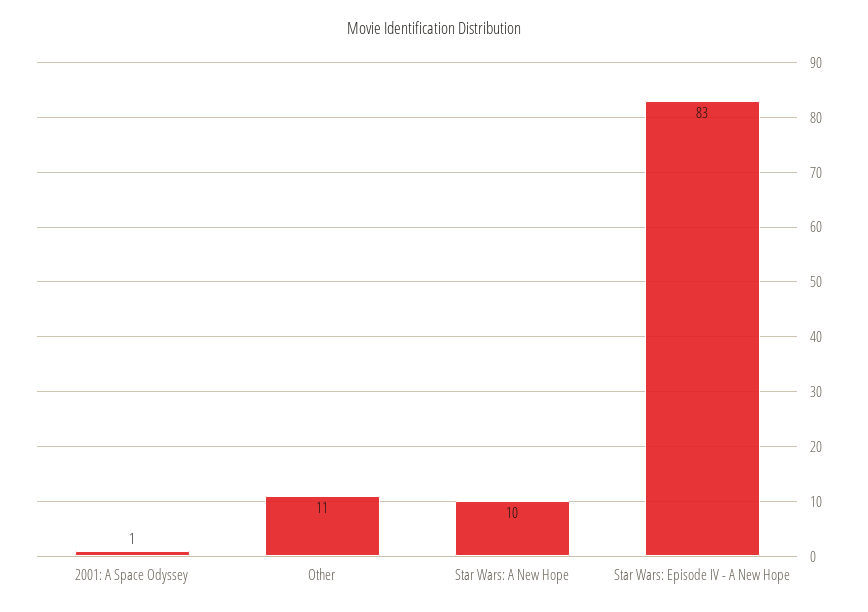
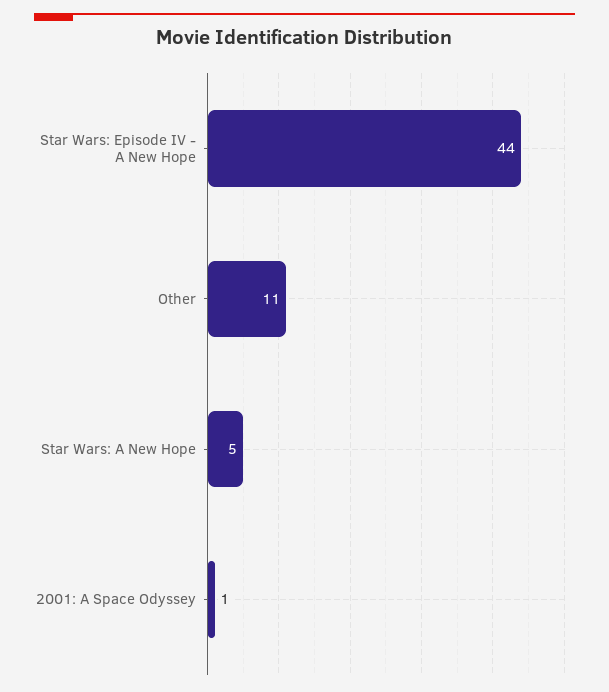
  {
    "2001: A Space Odyssey": 1,
    "Other": 11,
-   "Star Wars: A New Hope": 10,
+   "Star Wars: A New Hope": 5,
-   "Star Wars: Episode IV - A New Hope": 83
+   "Star Wars: Episode IV - A New Hope": 44
  }

